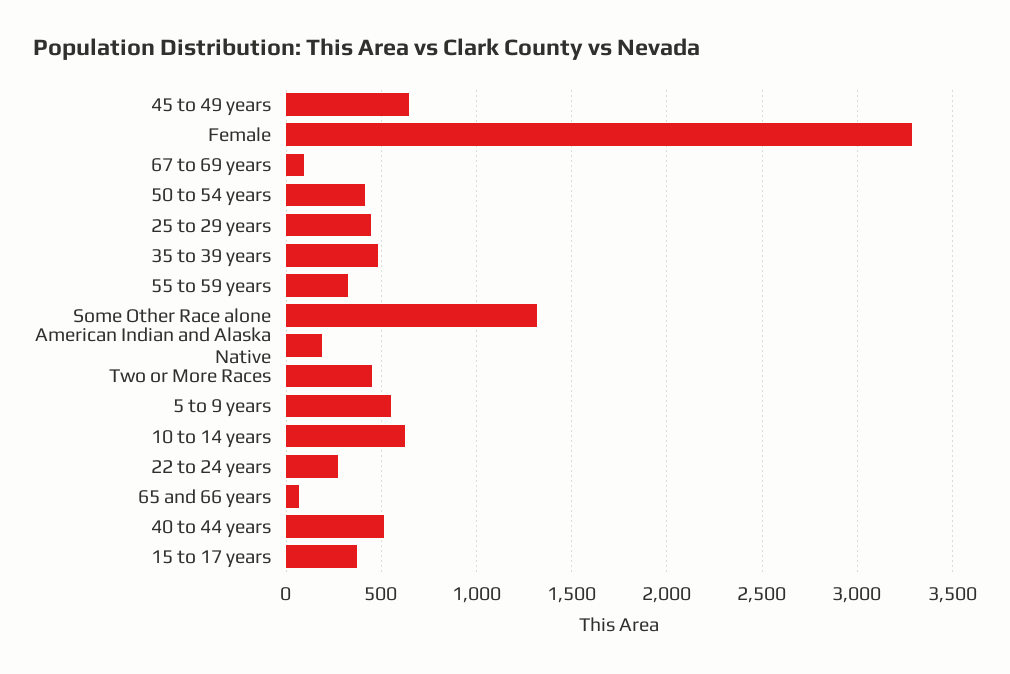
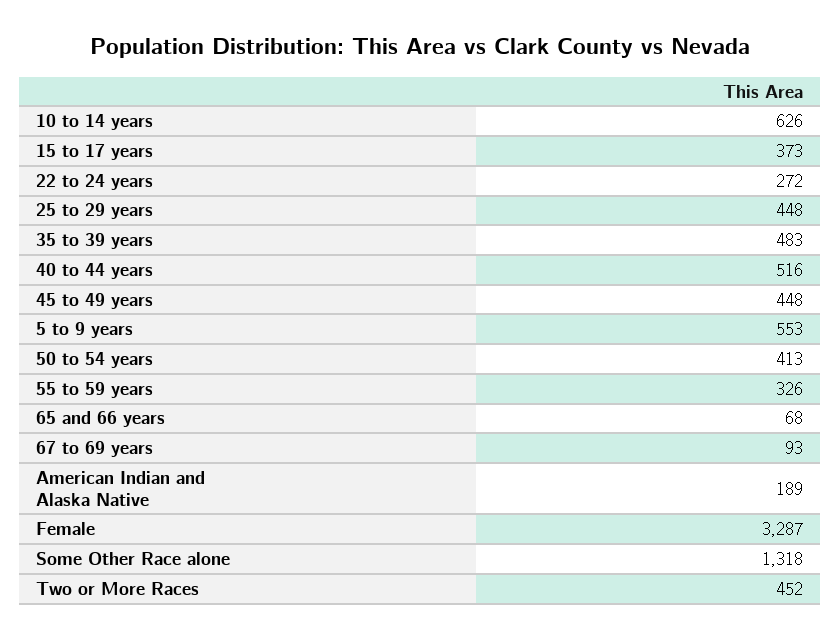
  {
-   "45 to 49 years": 650,
+   "45 to 49 years": 448,
    "Female": 3287,
    "67 to 69 years": 93,
    "50 to 54 years": 413,
    "25 to 29 years": 448,
    "35 to 39 years": 483,
    "55 to 59 years": 326,
    "Some Other Race alone": 1318,
    "American Indian and Alaska Native": 189,
    "Two or More Races": 452,
    "5 to 9 years": 553,
    "10 to 14 years": 626,
    "22 to 24 years": 272,
    "65 and 66 years": 68,
    "40 to 44 years": 516,
    "15 to 17 years": 373
  }

